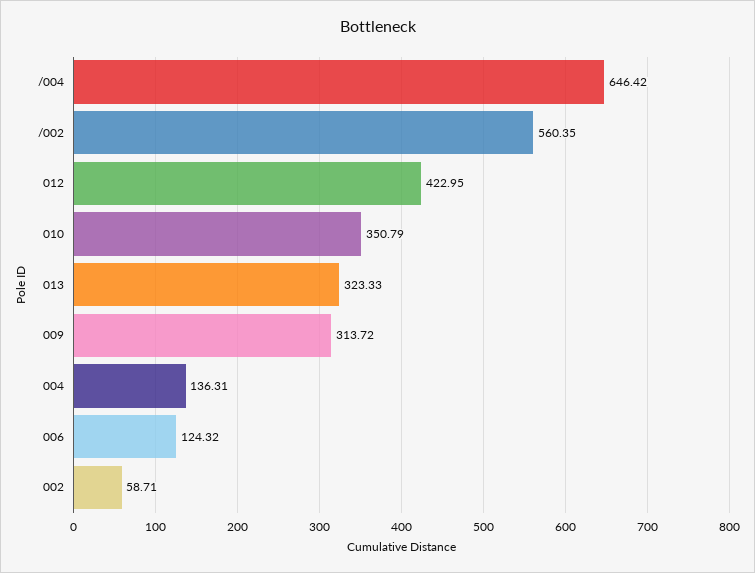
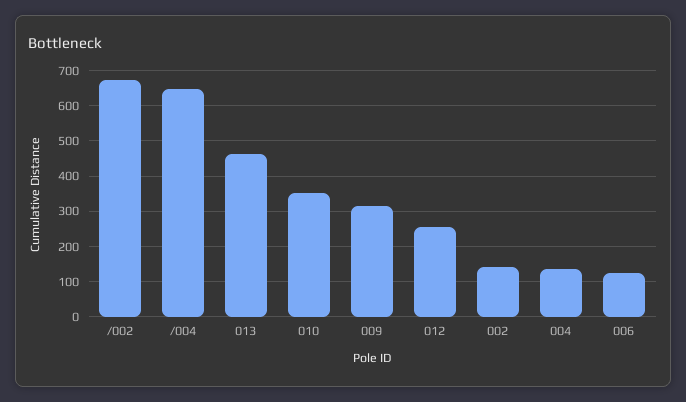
  {
    "/004": 646.42,
-   "/002": 560.35,
+   "/002": 680,
-   "012": 422.95,
+   "012": 260,
    "010": 350.79,
-   "013": 323.33,
+   "013": 460,
    "009": 313.72,
    "004": 136.31,
    "006": 124.32,
-   "002": 58.71
+   "002": 140
  }

